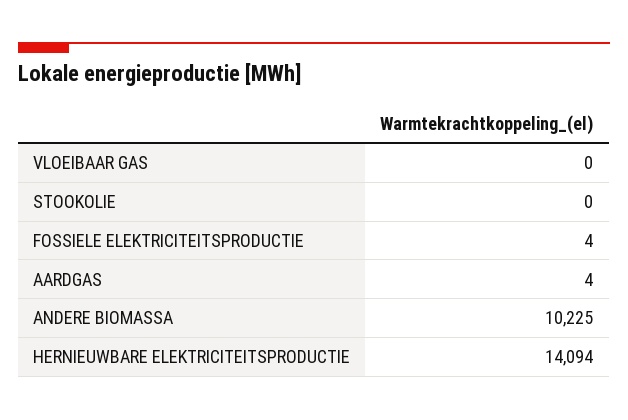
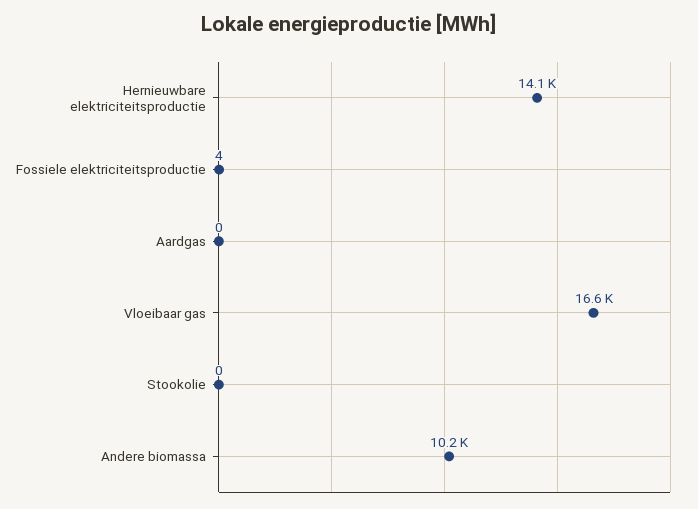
  {
-   "VLOEIBAAR GAS": 0,
+   "VLOEIBAAR GAS": 16600,
    "STOOKOLIE": 0,
    "FOSSIELE ELEKTRICITEITSPRODUCTIE": 4,
-   "AARDGAS": 4,
+   "AARDGAS": 0,
    "ANDERE BIOMASSA": 10225,
    "HERNIEUWBARE ELEKTRICITEITSPRODUCTIE": 14094
  }

